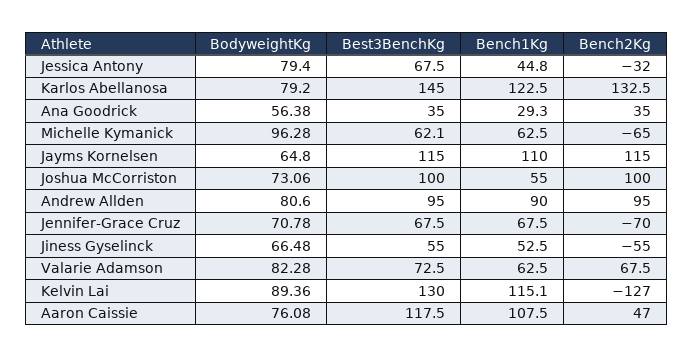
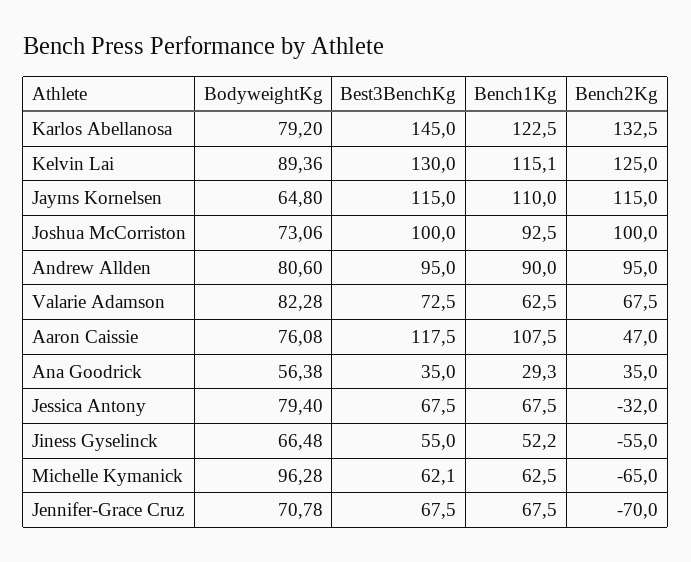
  {
    "BodyweightKg": {
      "Jessica Antony": 79.4,
      "Karlos Abellanosa": 79.2,
      "Ana Goodrick": 56.38,
      "Michelle Kymanick": 96.28,
      "Jayms Kornelsen": 64.8,
      "Joshua McCorriston": 73.06,
      "Andrew Allden": 80.6,
      "Jennifer-Grace Cruz": 70.78,
      "Jiness Gyselinck": 66.48,
      "Valarie Adamson": 82.28,
      "Kelvin Lai": 89.36,
      "Aaron Caissie": 76.08
    },
    "Best3BenchKg": {
      "Jessica Antony": 67.5,
      "Karlos Abellanosa": 145,
      "Ana Goodrick": 35,
      "Michelle Kymanick": 62.1,
      "Jayms Kornelsen": 115,
      "Joshua McCorriston": 100,
      "Andrew Allden": 95,
      "Jennifer-Grace Cruz": 67.5,
      "Jiness Gyselinck": 55,
      "Valarie Adamson": 72.5,
      "Kelvin Lai": 130,
      "Aaron Caissie": 117.5
    },
    "Bench1Kg": {
-     "Jessica Antony": 44.8,
+     "Jessica Antony": 67.5,
      "Karlos Abellanosa": 122.5,
      "Ana Goodrick": 29.3,
      "Michelle Kymanick": 62.5,
      "Jayms Kornelsen": 110,
-     "Joshua McCorriston": 55,
+     "Joshua McCorriston": 92.5,
      "Andrew Allden": 90,
      "Jennifer-Grace Cruz": 67.5,
-     "Jiness Gyselinck": 52.5,
+     "Jiness Gyselinck": 52.2,
      "Valarie Adamson": 62.5,
      "Kelvin Lai": 115.1,
      "Aaron Caissie": 107.5
    },
    "Bench2Kg": {
      "Jessica Antony": -32,
      "Karlos Abellanosa": 132.5,
      "Ana Goodrick": 35,
      "Michelle Kymanick": -65,
      "Jayms Kornelsen": 115,
      "Joshua McCorriston": 100,
      "Andrew Allden": 95,
      "Jennifer-Grace Cruz": -70,
      "Jiness Gyselinck": -55,
      "Valarie Adamson": 67.5,
-     "Kelvin Lai": -127,
+     "Kelvin Lai": 125,
      "Aaron Caissie": 47
    }
  }

